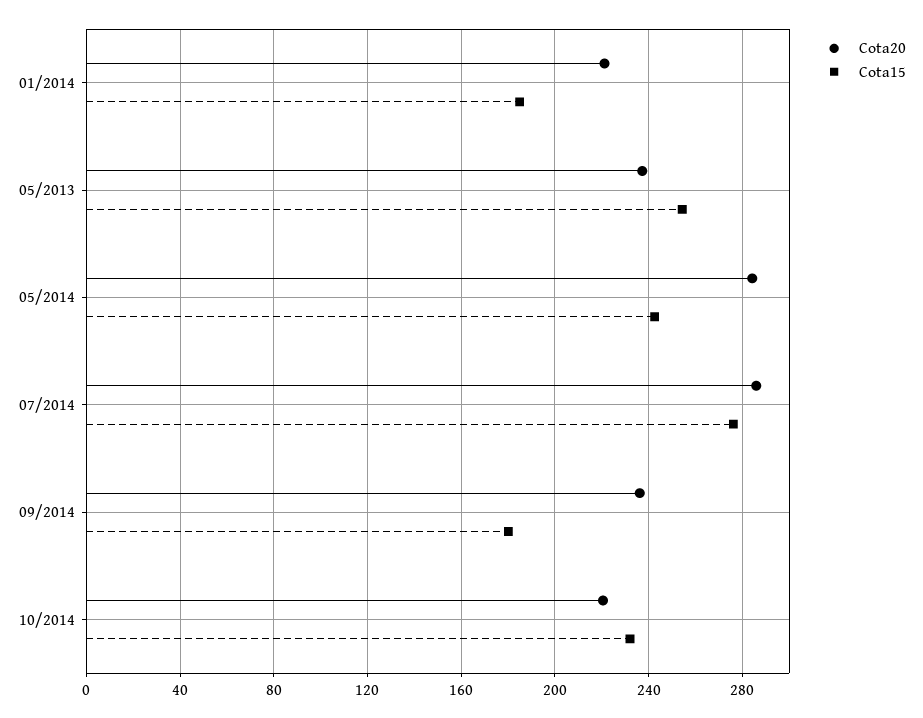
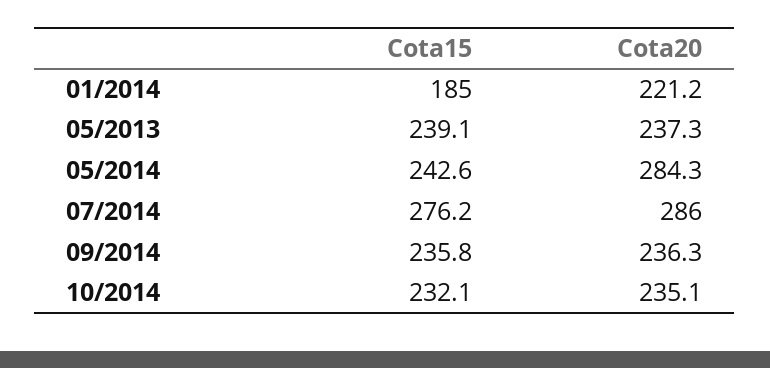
  {
    "Cota20": {
      "01/2014": 221.2,
      "05/2013": 237.3,
      "05/2014": 284.3,
      "07/2014": 286,
      "09/2014": 236.3,
-     "10/2014": 220
+     "10/2014": 235.1
    },
    "Cota15": {
      "01/2014": 185,
-     "05/2013": 255,
+     "05/2013": 239.1,
      "05/2014": 242.6,
      "07/2014": 276.2,
-     "09/2014": 180,
+     "09/2014": 235.8,
      "10/2014": 232.1
    }
  }

